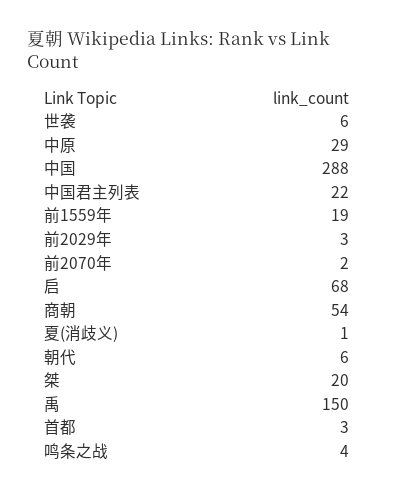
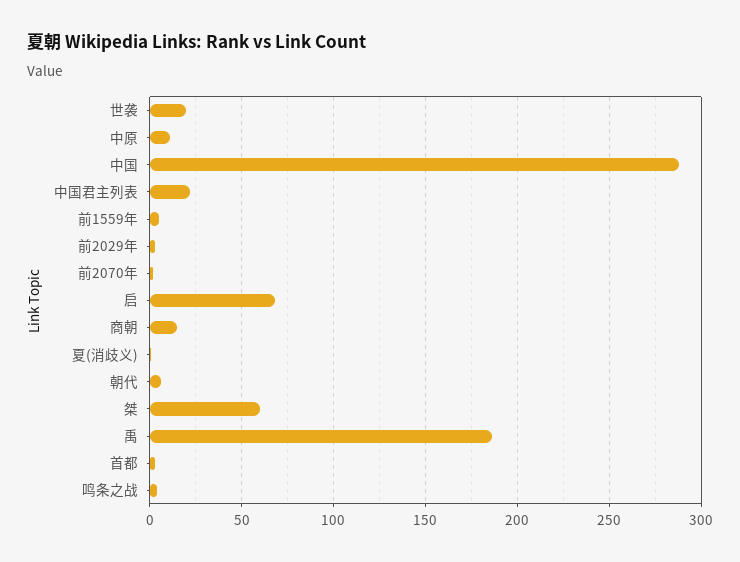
  {
-   "世袭": 6,
+   "世袭": 20,
-   "中原": 29,
+   "中原": 10,
    "中国": 288,
    "中国君主列表": 22,
-   "前1559年": 19,
+   "前1559年": 5,
    "前2029年": 3,
    "前2070年": 2,
    "启": 68,
-   "商朝": 54,
+   "商朝": 15,
    "夏(消歧义)": 1,
    "朝代": 6,
-   "桀": 20,
+   "桀": 60,
-   "禹": 150,
+   "禹": 185,
    "首都": 3,
    "鸣条之战": 4
  }

